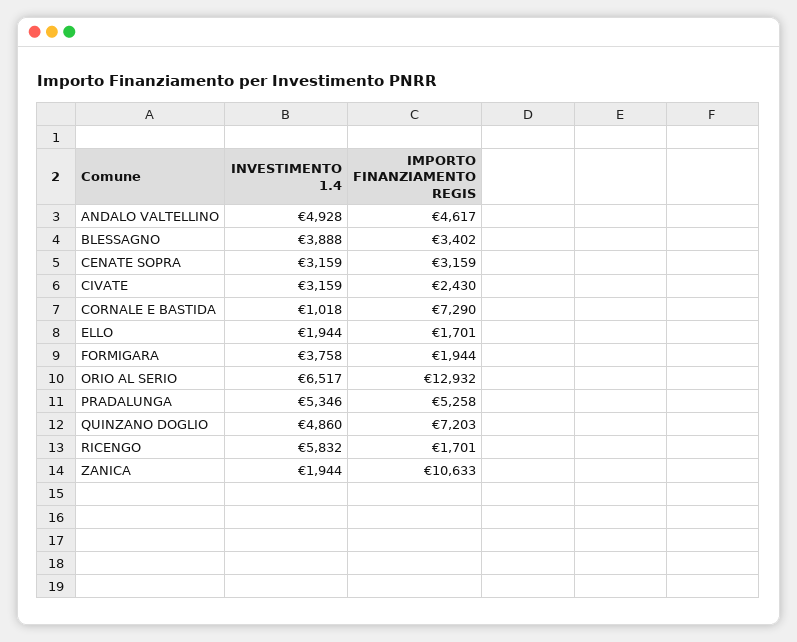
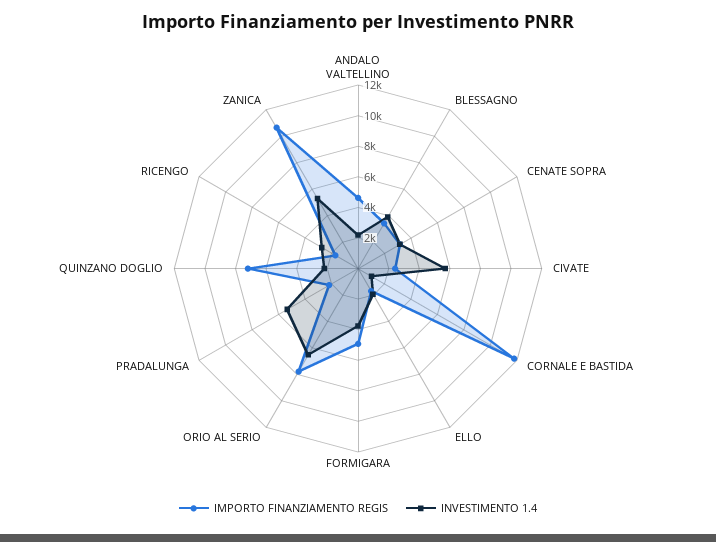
  {
    "INVESTIMENTO 1.4": {
-     "ANDALO VALTELLINO": 4928,
+     "ANDALO VALTELLINO": 2000,
      "BLESSAGNO": 3888,
      "CENATE SOPRA": 3159,
-     "CIVATE": 3159,
+     "CIVATE": 6000,
      "CORNALE E BASTIDA": 1018,
      "ELLO": 1944,
      "FORMIGARA": 3758,
      "ORIO AL SERIO": 6517,
      "PRADALUNGA": 5346,
-     "QUINZANO DOGLIO": 4860,
+     "QUINZANO DOGLIO": 2000,
-     "RICENGO": 5832,
+     "RICENGO": 3000,
-     "ZANICA": 1944
+     "ZANICA": 5000
    },
    "IMPORTO FINANZIAMENTO REGIS": {
      "ANDALO VALTELLINO": 4617,
      "BLESSAGNO": 3402,
      "CENATE SOPRA": 3159,
      "CIVATE": 2430,
-     "CORNALE E BASTIDA": 7290,
+     "CORNALE E BASTIDA": 12000,
      "ELLO": 1701,
-     "FORMIGARA": 1944,
+     "FORMIGARA": 5000,
-     "ORIO AL SERIO": 12932,
+     "ORIO AL SERIO": 8000,
-     "PRADALUNGA": 5258,
+     "PRADALUNGA": 2000,
      "QUINZANO DOGLIO": 7203,
      "RICENGO": 1701,
      "ZANICA": 10633
    }
  }

